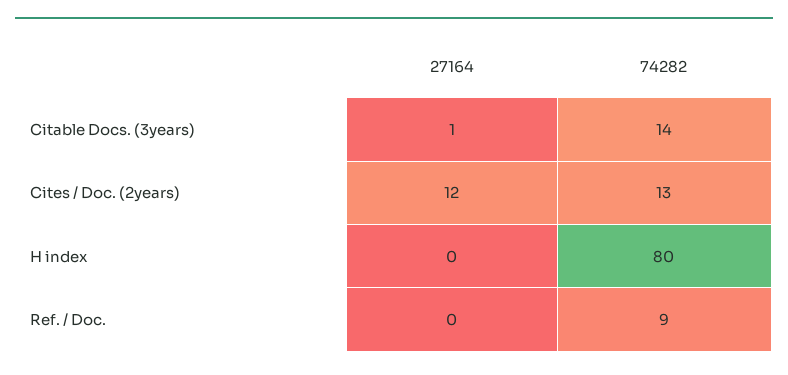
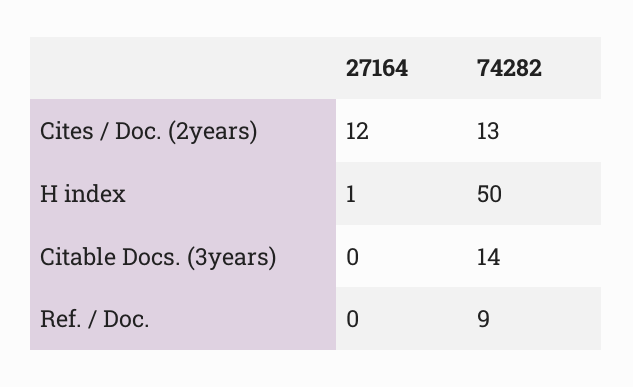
  {
    "27164": {
-     "Citable Docs. (3years)": 1,
+     "Citable Docs. (3years)": 0,
      "Cites / Doc. (2years)": 12,
-     "H index": 0,
+     "H index": 1,
      "Ref. / Doc.": 0
    },
    "74282": {
      "Citable Docs. (3years)": 14,
      "Cites / Doc. (2years)": 13,
-     "H index": 80,
+     "H index": 50,
      "Ref. / Doc.": 9
    }
  }

